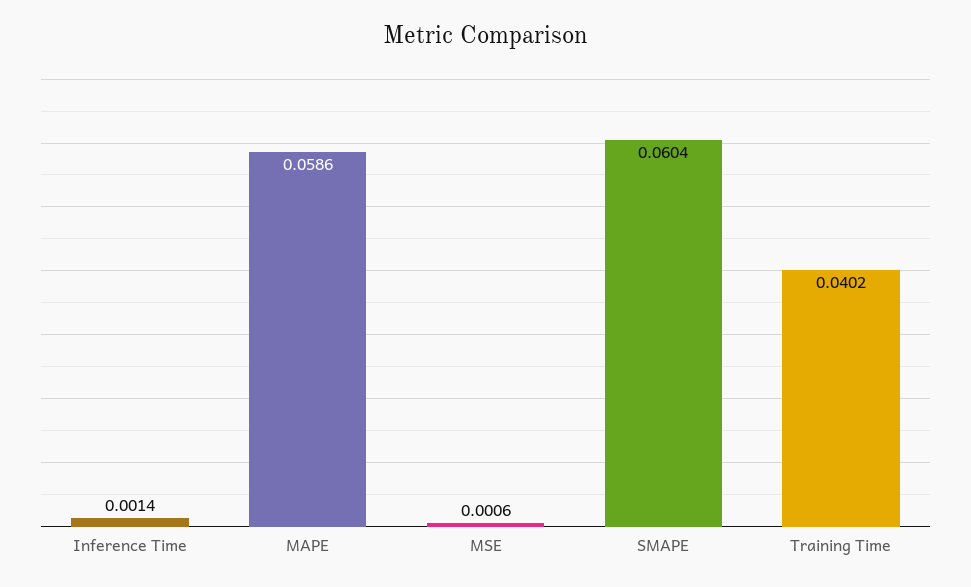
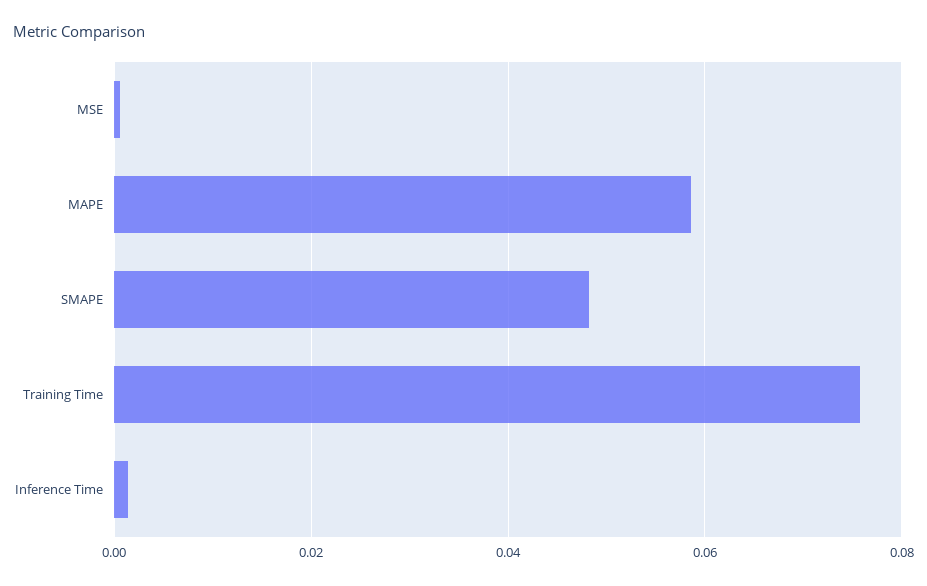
  {
    "Inference Time": 0.0014,
    "MAPE": 0.0586,
    "MSE": 0.0006,
-   "SMAPE": 0.0604,
+   "SMAPE": 0.048,
-   "Training Time": 0.0402
+   "Training Time": 0.076
  }

